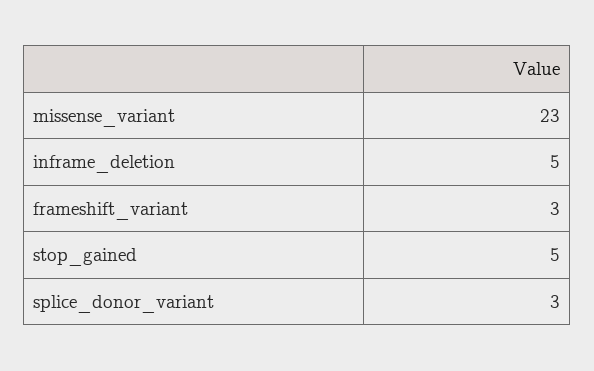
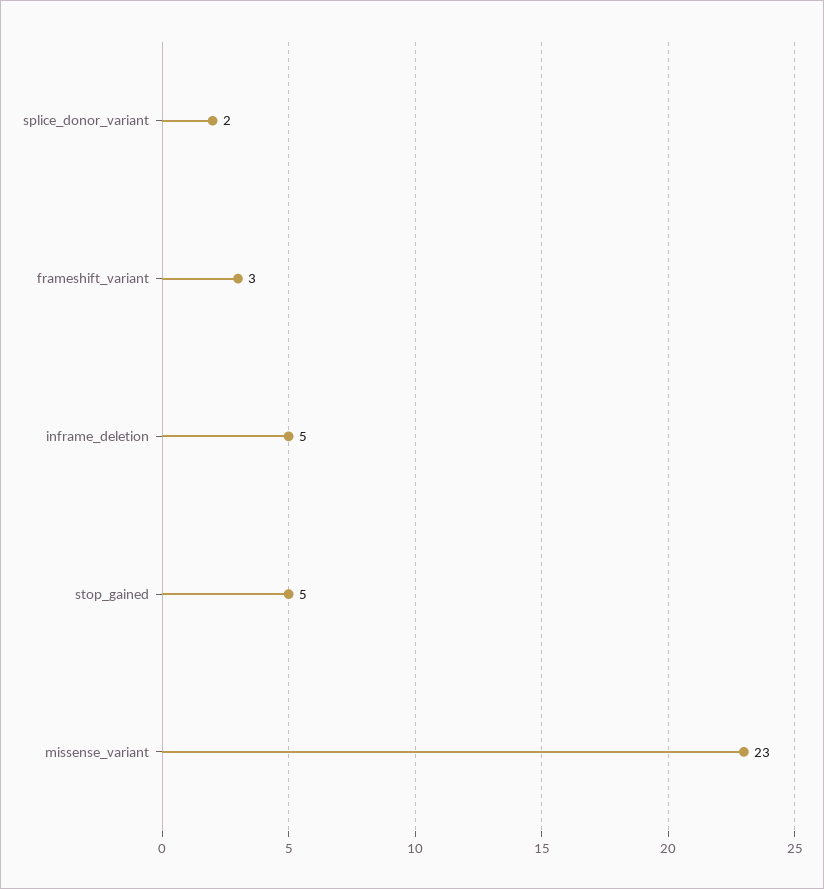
  {
    "missense_variant": 23,
    "inframe_deletion": 5,
    "frameshift_variant": 3,
    "stop_gained": 5,
-   "splice_donor_variant": 3
+   "splice_donor_variant": 2
  }

